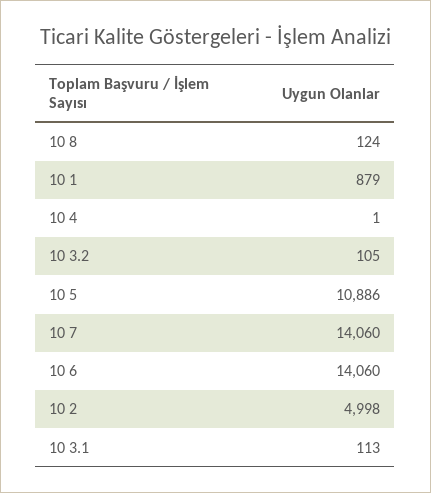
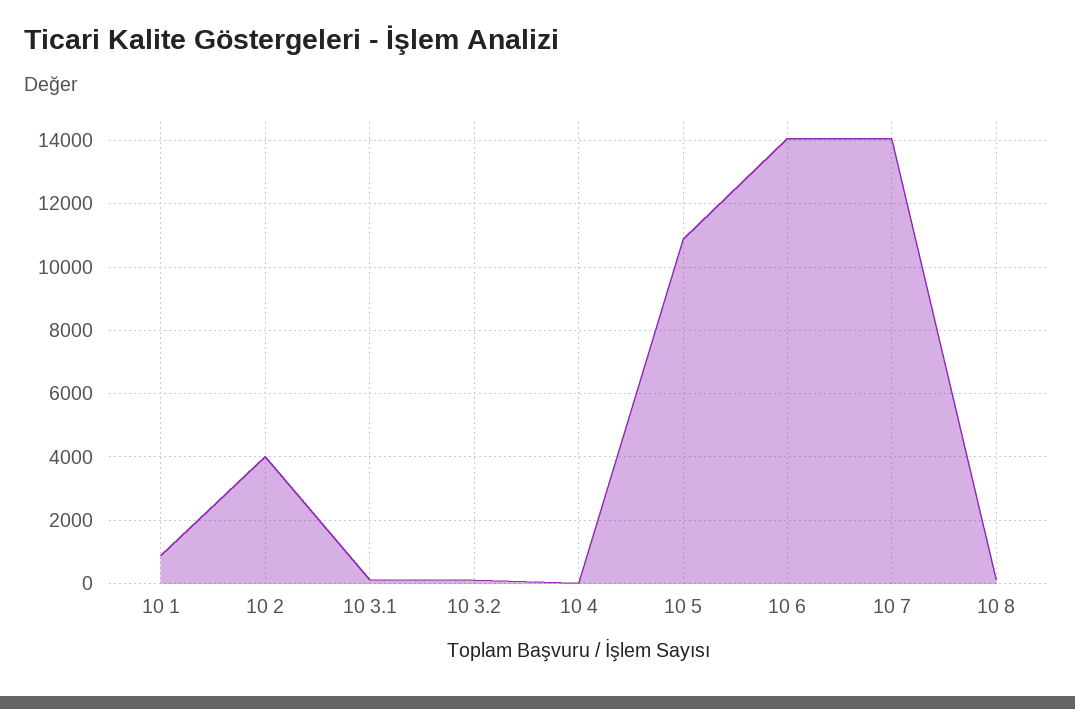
  {
    "10 8": 124,
    "10 1": 879,
    "10 4": 1,
    "10 3.2": 105,
    "10 5": 10886,
    "10 7": 14060,
    "10 6": 14060,
-   "10 2": 4998,
+   "10 2": 4000,
    "10 3.1": 113
  }

